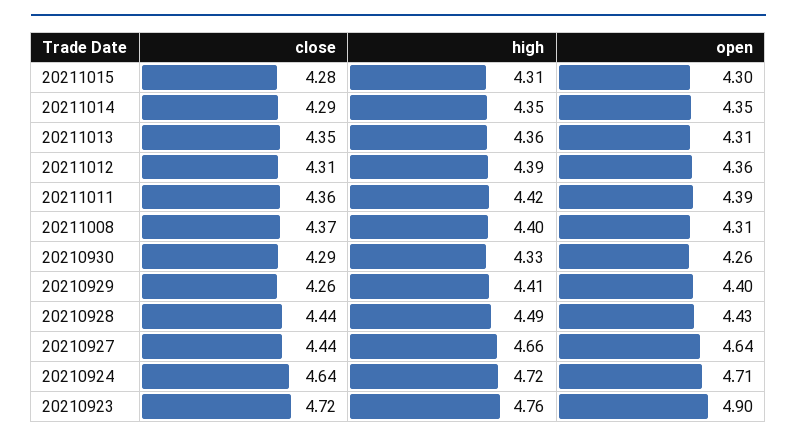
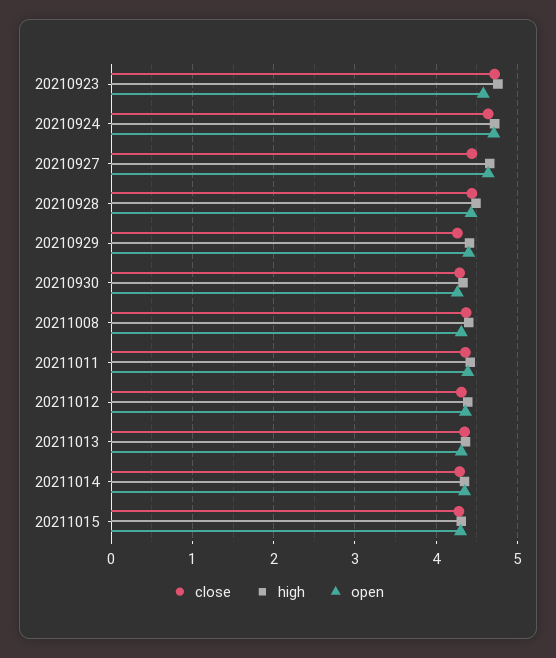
  {
    "close": {
      "20211015": 4.28,
      "20211014": 4.29,
      "20211013": 4.35,
      "20211012": 4.31,
      "20211011": 4.36,
      "20211008": 4.37,
      "20210930": 4.29,
      "20210929": 4.26,
      "20210928": 4.44,
      "20210927": 4.44,
      "20210924": 4.64,
      "20210923": 4.72
    },
    "high": {
      "20211015": 4.31,
      "20211014": 4.35,
      "20211013": 4.36,
      "20211012": 4.39,
      "20211011": 4.42,
      "20211008": 4.4,
      "20210930": 4.33,
      "20210929": 4.41,
      "20210928": 4.49,
      "20210927": 4.66,
      "20210924": 4.72,
      "20210923": 4.76
    },
    "open": {
      "20211015": 4.3,
      "20211014": 4.35,
      "20211013": 4.31,
      "20211012": 4.36,
      "20211011": 4.39,
      "20211008": 4.31,
      "20210930": 4.26,
      "20210929": 4.4,
      "20210928": 4.43,
      "20210927": 4.64,
      "20210924": 4.71,
-     "20210923": 4.9
+     "20210923": 4.6
    }
  }

